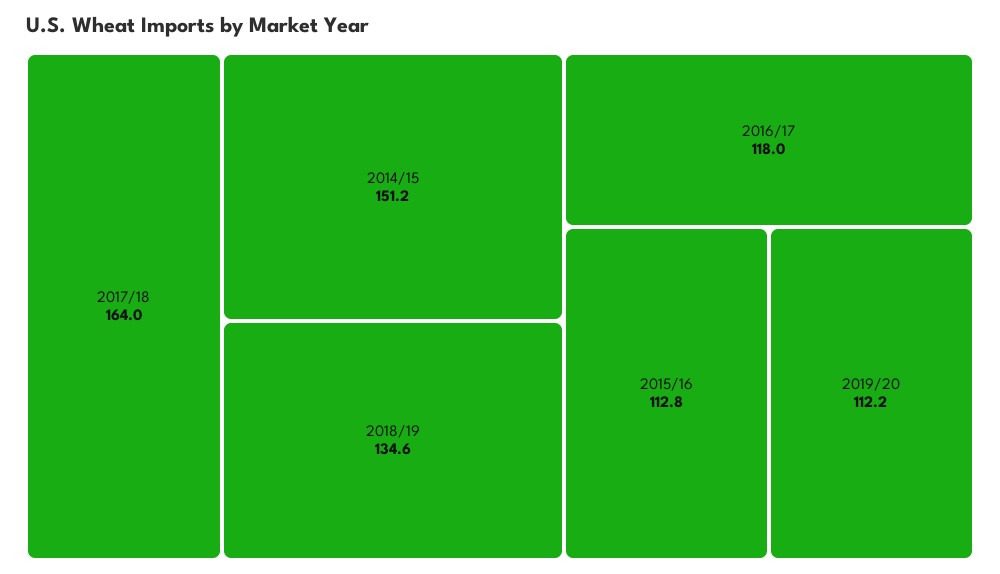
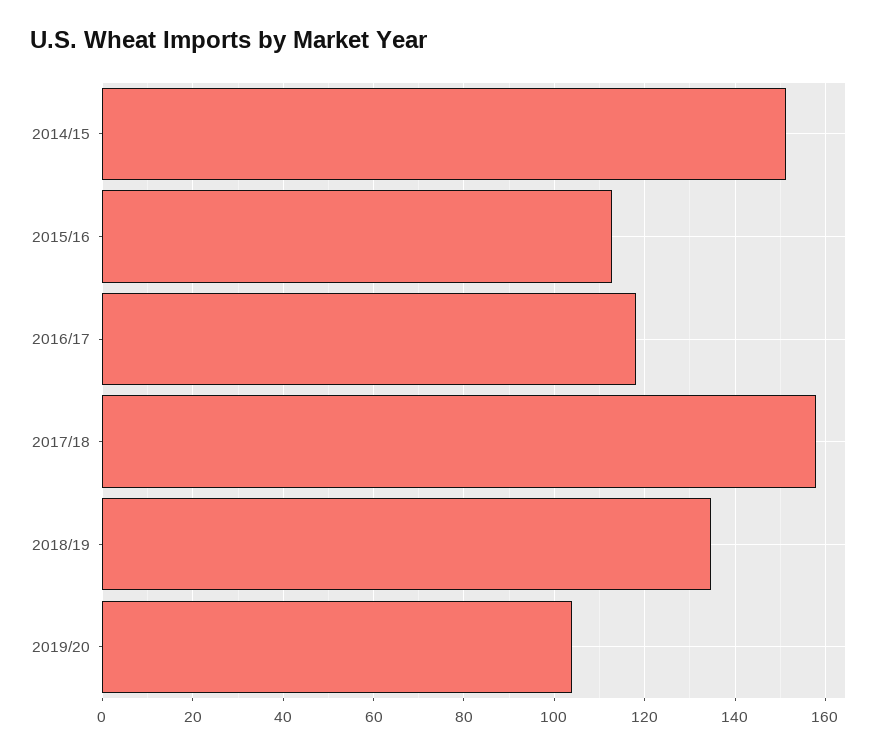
  {
-   "2017/18": 164,
+   "2017/18": 158,
    "2014/15": 151.2,
    "2018/19": 134.6,
    "2016/17": 118,
    "2015/16": 112.8,
-   "2019/20": 112.2
+   "2019/20": 104
  }

